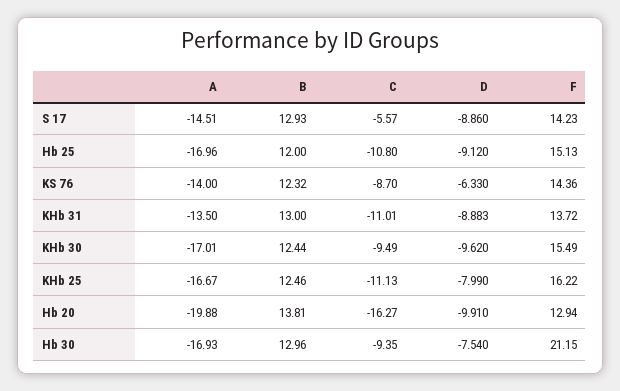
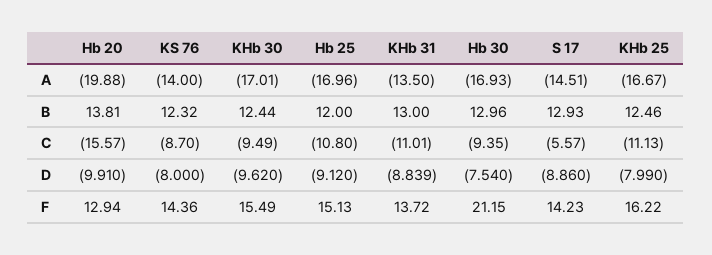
  {
    "A": {
      "S 17": -14.51,
      "Hb 25": -16.96,
      "KS 76": -14,
      "KHb 31": -13.5,
      "KHb 30": -17.01,
      "KHb 25": -16.67,
      "Hb 20": -19.88,
      "Hb 30": -16.93
    },
    "B": {
      "S 17": 12.93,
      "Hb 25": 12,
      "KS 76": 12.32,
      "KHb 31": 13,
      "KHb 30": 12.44,
      "KHb 25": 12.46,
      "Hb 20": 13.81,
      "Hb 30": 12.96
    },
    "C": {
      "S 17": -5.57,
      "Hb 25": -10.8,
      "KS 76": -8.7,
      "KHb 31": -11.01,
      "KHb 30": -9.49,
      "KHb 25": -11.13,
-     "Hb 20": -16.27,
+     "Hb 20": -15.57,
      "Hb 30": -9.35
    },
    "D": {
      "S 17": -8.86,
      "Hb 25": -9.12,
-     "KS 76": -6.33,
+     "KS 76": -8,
-     "KHb 31": -8.883,
+     "KHb 31": -8.839,
      "KHb 30": -9.62,
      "KHb 25": -7.99,
      "Hb 20": -9.91,
      "Hb 30": -7.54
    },
    "F": {
      "S 17": 14.23,
      "Hb 25": 15.13,
      "KS 76": 14.36,
      "KHb 31": 13.72,
      "KHb 30": 15.49,
      "KHb 25": 16.22,
      "Hb 20": 12.94,
      "Hb 30": 21.15
    }
  }

